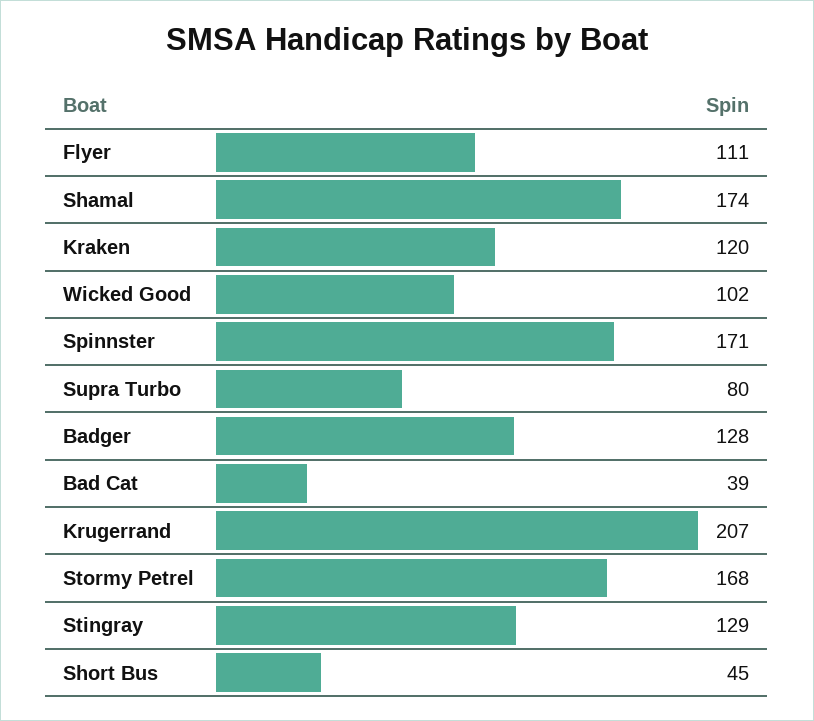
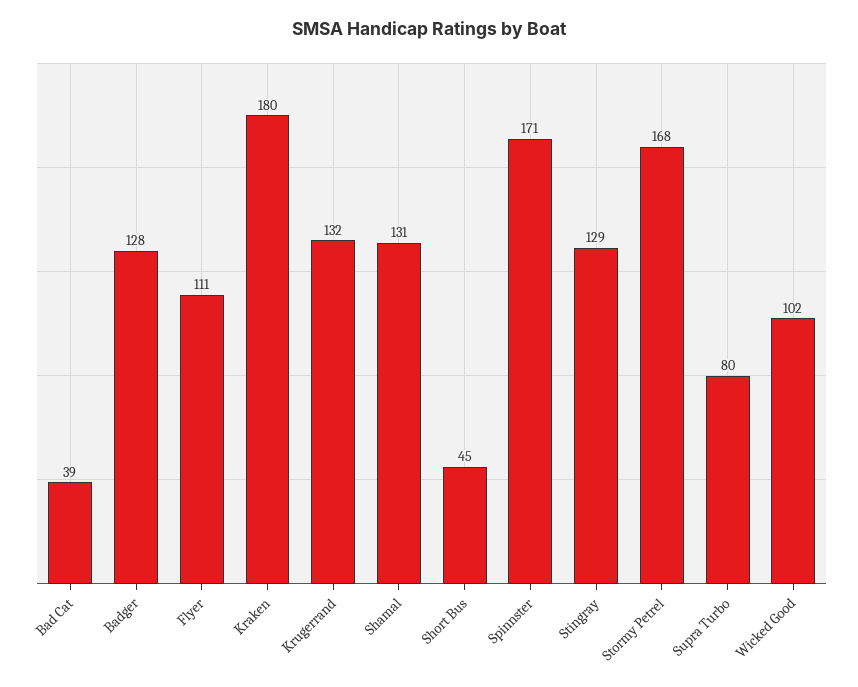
  {
    "Flyer": 111,
-   "Shamal": 174,
+   "Shamal": 131,
-   "Kraken": 120,
+   "Kraken": 180,
    "Wicked Good": 102,
    "Spinnster": 171,
    "Supra Turbo": 80,
    "Badger": 128,
    "Bad Cat": 39,
-   "Krugerrand": 207,
+   "Krugerrand": 132,
    "Stormy Petrel": 168,
    "Stingray": 129,
    "Short Bus": 45
  }

